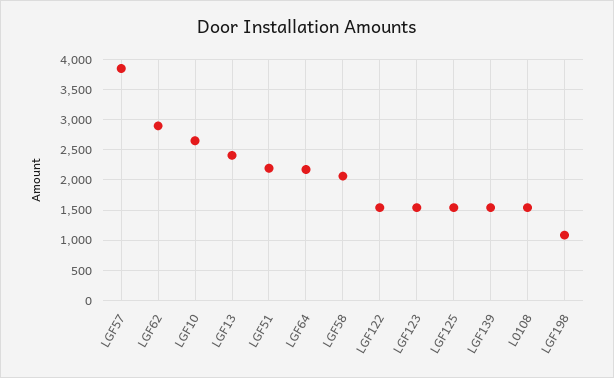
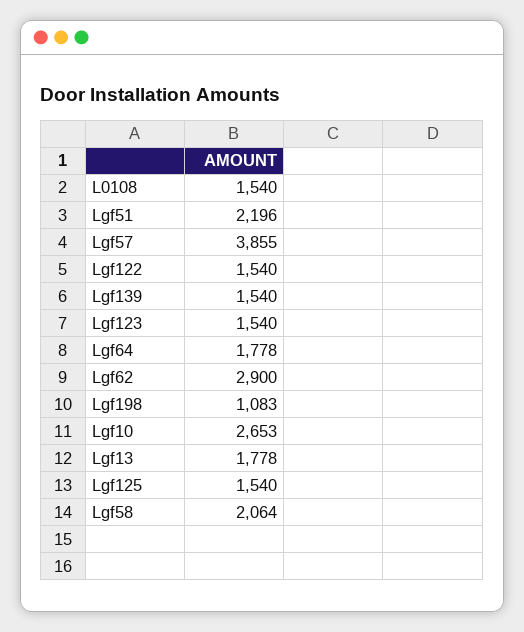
  {
    "LGF57": 3855,
    "LGF62": 2900,
    "LGF10": 2653,
-   "LGF13": 2400,
+   "LGF13": 1778,
    "LGF51": 2196,
-   "LGF64": 2200,
+   "LGF64": 1778,
    "LGF58": 2064,
    "LGF122": 1540,
    "LGF123": 1540,
    "LGF125": 1540,
    "LGF139": 1540,
    "L0108": 1540,
    "LGF198": 1083
  }

